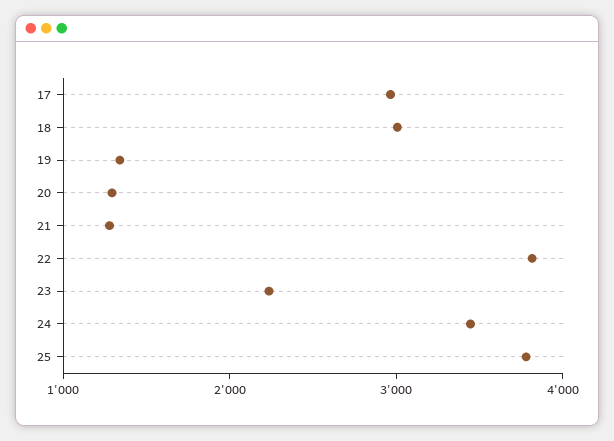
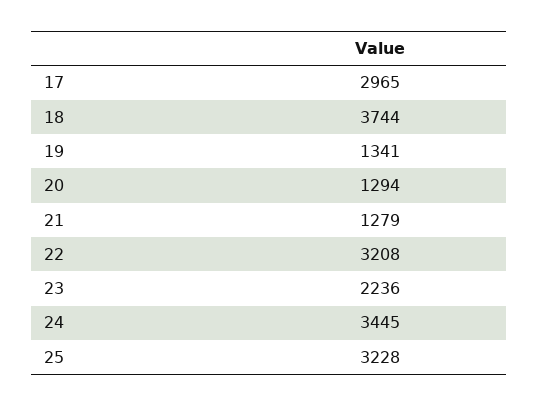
  {
    "17": 2965,
-   "18": 3000,
+   "18": 3744,
    "19": 1341,
    "20": 1294,
    "21": 1279,
-   "22": 3800,
+   "22": 3208,
    "23": 2236,
    "24": 3445,
-   "25": 3800
+   "25": 3228
  }

